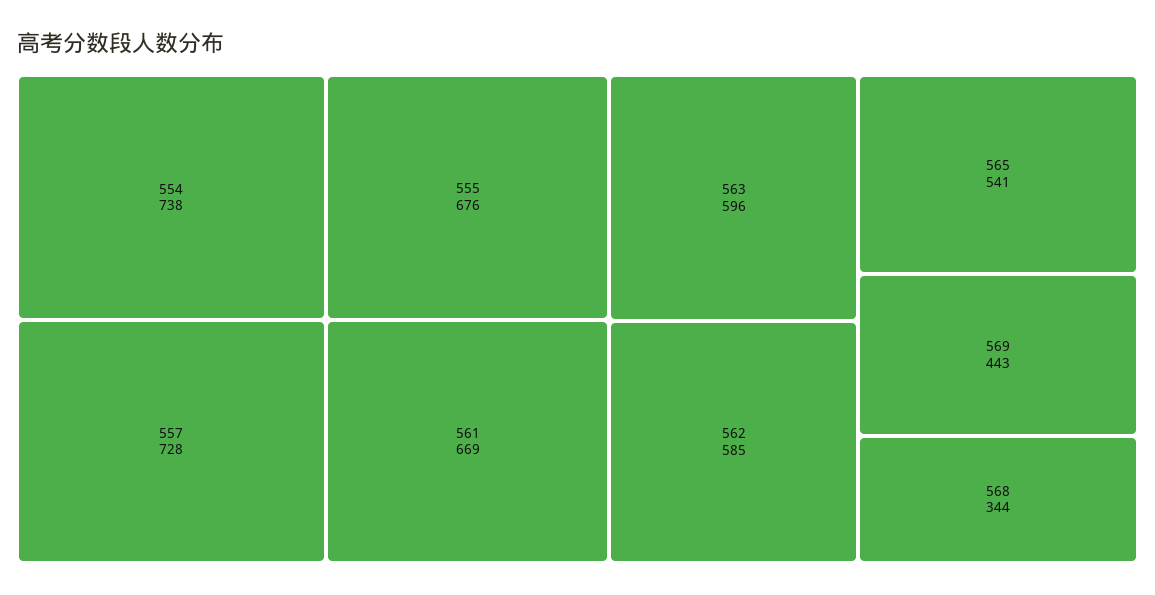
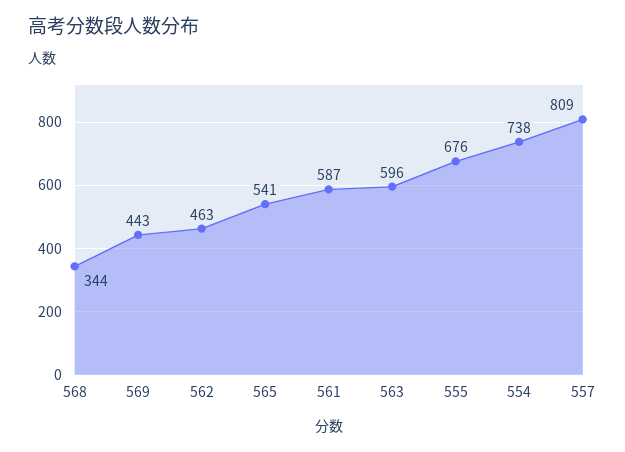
  {
    "554": 738,
-   "557": 728,
+   "557": 809,
    "555": 676,
-   "561": 669,
+   "561": 587,
    "563": 596,
-   "562": 585,
+   "562": 463,
    "565": 541,
    "569": 443,
    "568": 344
  }

